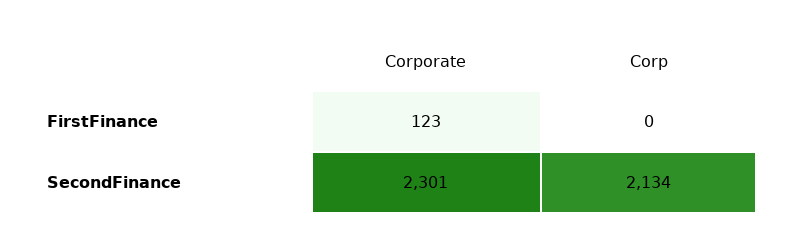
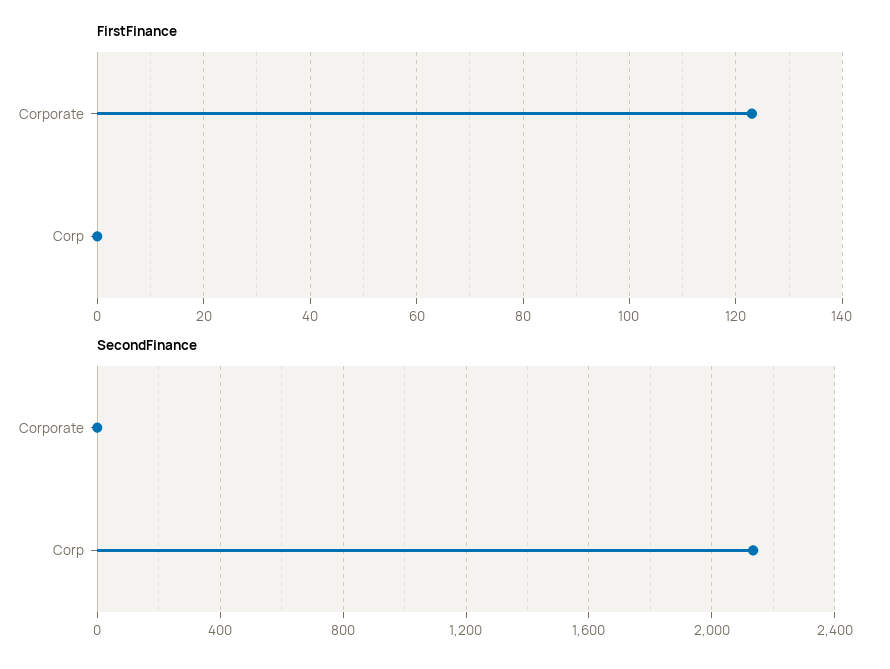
  {
    "FirstFinance": {
      "Corporate": 123,
      "Corp": 0
    },
    "SecondFinance": {
-     "Corporate": 2301,
+     "Corporate": 0,
      "Corp": 2134
    }
  }

